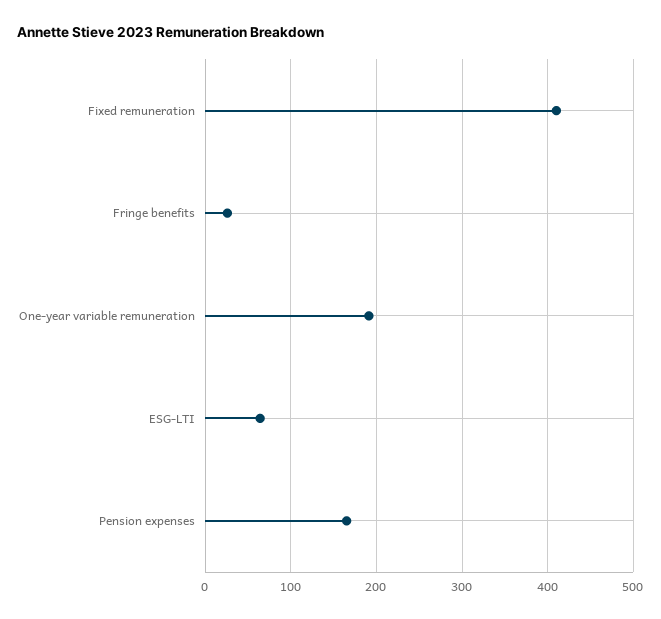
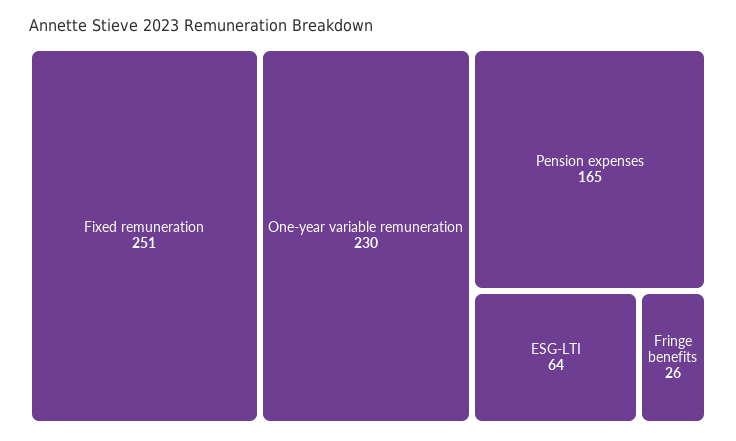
  {
-   "Fixed remuneration": 410,
+   "Fixed remuneration": 251,
    "Fringe benefits": 26,
-   "One-year variable remuneration": 190,
+   "One-year variable remuneration": 230,
    "ESG-LTI": 64,
    "Pension expenses": 165
  }

